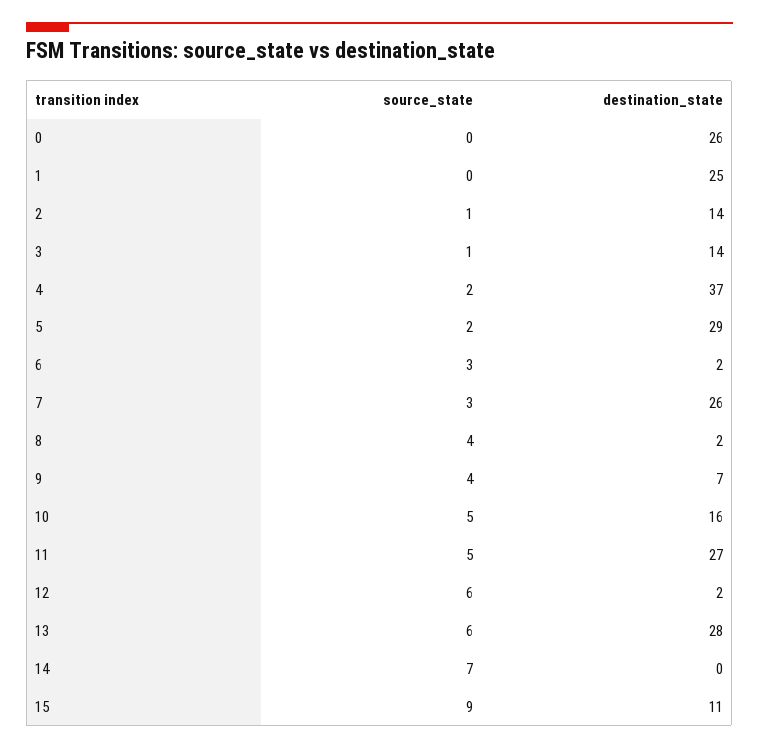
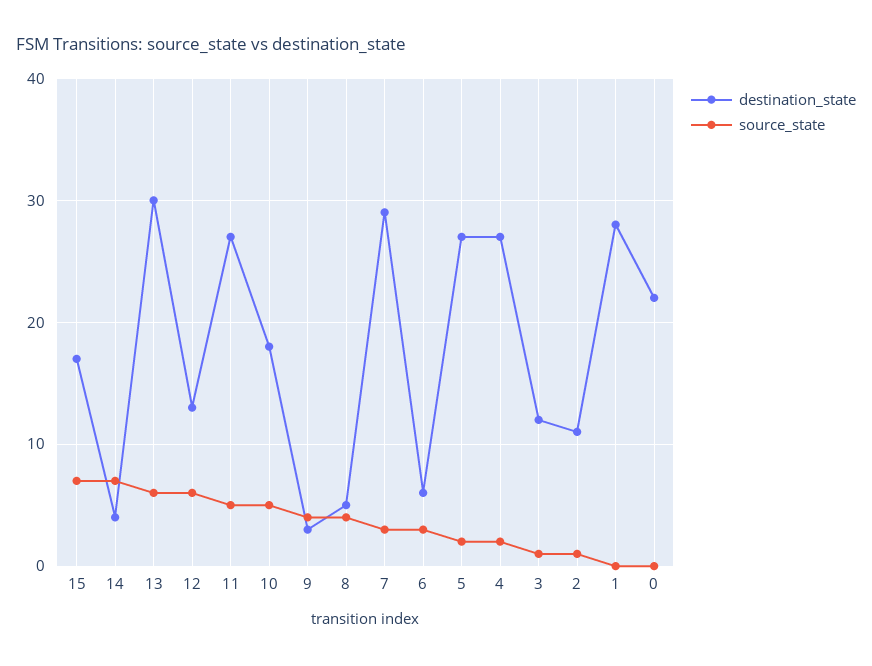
  {
    "source_state": {
      "0": 0,
      "1": 0,
      "2": 1,
      "3": 1,
      "4": 2,
      "5": 2,
      "6": 3,
      "7": 3,
      "8": 4,
      "9": 4,
      "10": 5,
      "11": 5,
      "12": 6,
      "13": 6,
      "14": 7,
-     "15": 9
+     "15": 7
    },
    "destination_state": {
-     "0": 26,
+     "0": 22,
-     "1": 25,
+     "1": 28,
-     "2": 14,
+     "2": 11,
-     "3": 14,
+     "3": 12,
-     "4": 37,
+     "4": 27,
-     "5": 29,
+     "5": 27,
-     "6": 2,
+     "6": 6,
-     "7": 26,
+     "7": 29,
-     "8": 2,
+     "8": 5,
-     "9": 7,
+     "9": 3,
-     "10": 16,
+     "10": 18,
      "11": 27,
-     "12": 2,
+     "12": 13,
-     "13": 28,
+     "13": 30,
-     "14": 0,
+     "14": 4,
-     "15": 11
+     "15": 17
    }
  }

